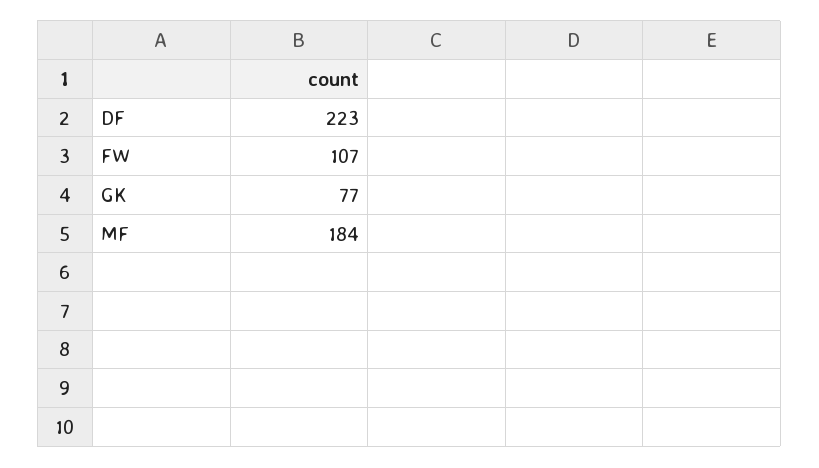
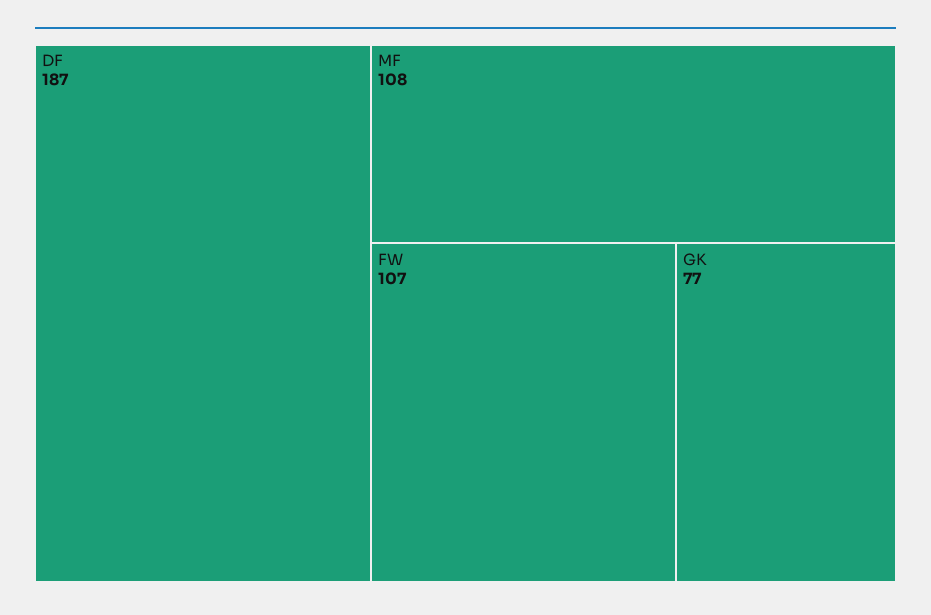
  {
-   "DF": 223,
+   "DF": 187,
    "FW": 107,
    "GK": 77,
-   "MF": 184
+   "MF": 108
  }

